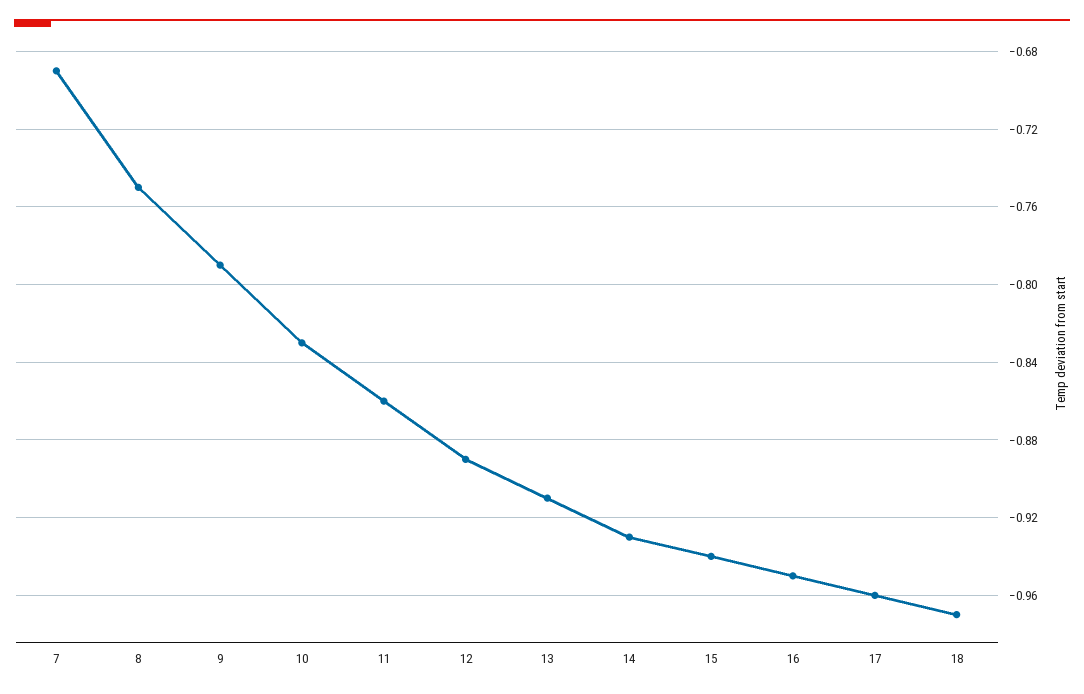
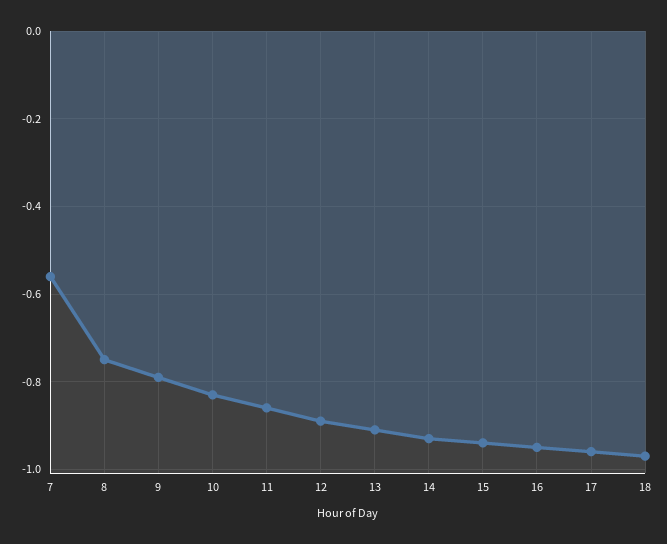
  {
-   "7": -0.69,
+   "7": -0.55,
    "8": -0.75,
    "9": -0.79,
    "10": -0.83,
    "11": -0.86,
    "12": -0.89,
    "13": -0.91,
    "14": -0.93,
    "15": -0.94,
    "16": -0.95,
    "17": -0.96,
    "18": -0.97
  }

